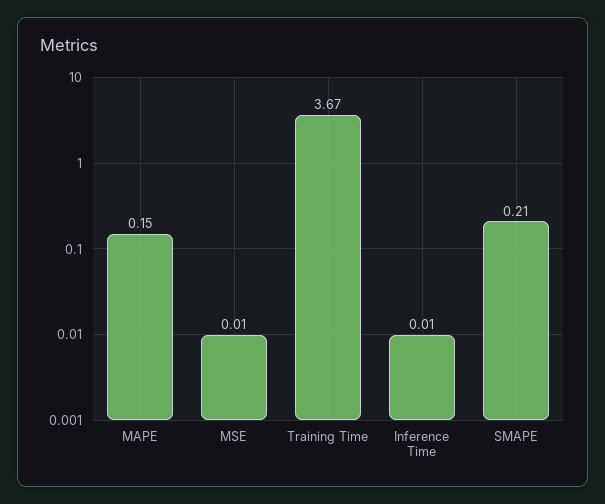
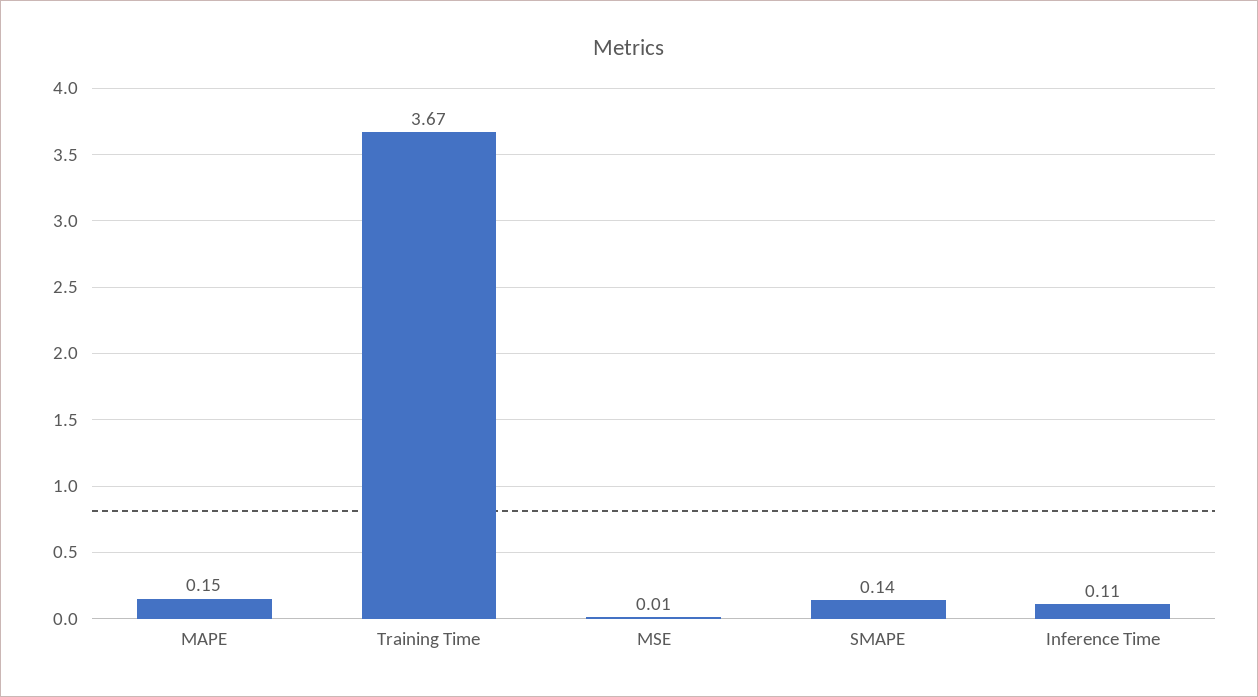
  {
    "MAPE": 0.15,
    "MSE": 0.01,
    "Training Time": 3.67,
-   "Inference Time": 0.01,
+   "Inference Time": 0.11,
-   "SMAPE": 0.21
+   "SMAPE": 0.14
  }

